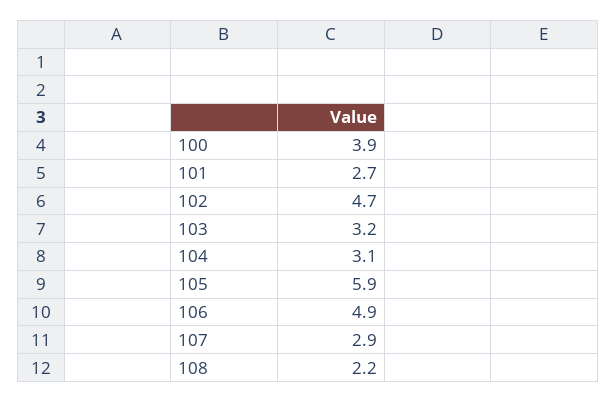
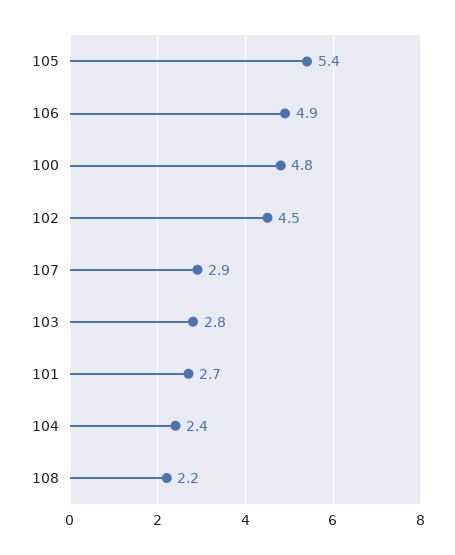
  {
-   "100": 3.9,
+   "100": 4.8,
    "101": 2.7,
-   "102": 4.7,
+   "102": 4.5,
-   "103": 3.2,
+   "103": 2.8,
-   "104": 3.1,
+   "104": 2.4,
-   "105": 5.9,
+   "105": 5.4,
    "106": 4.9,
    "107": 2.9,
    "108": 2.2
  }

